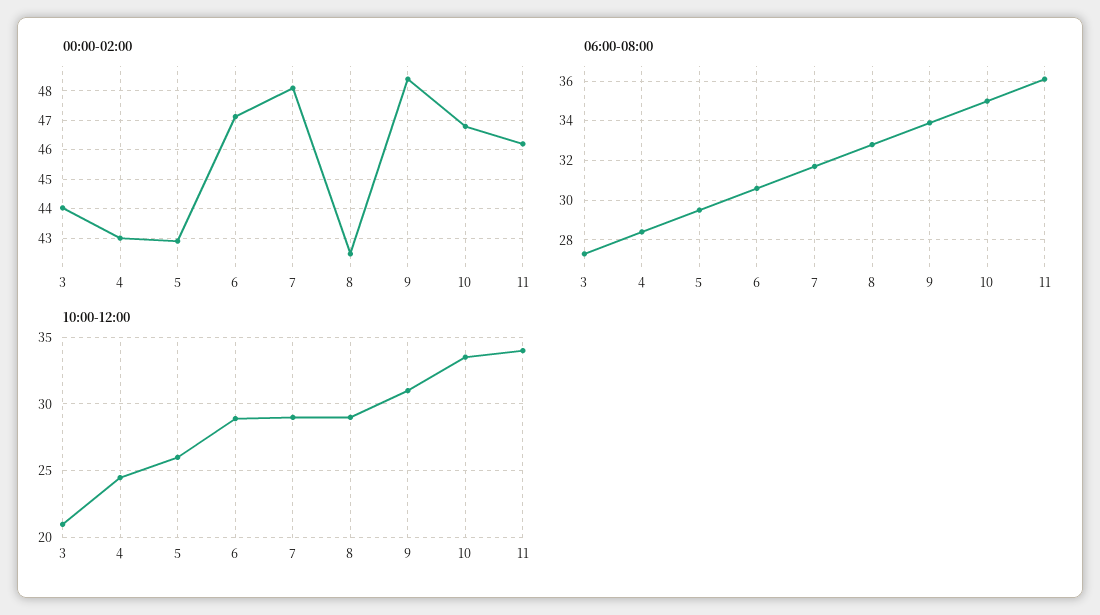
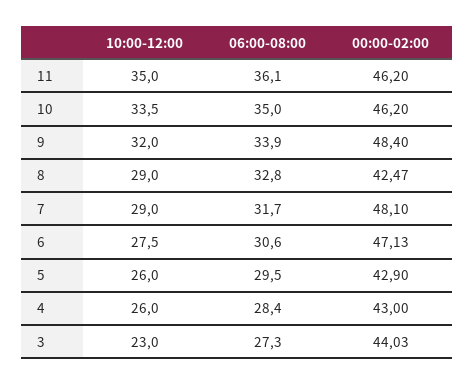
  {
    "00:00-02:00": {
      "3": 44.03,
      "4": 43,
      "5": 42.9,
      "6": 47.13,
      "7": 48.1,
      "8": 42.47,
      "9": 48.4,
-     "10": 46.75,
+     "10": 46.2,
      "11": 46.2
    },
    "06:00-08:00": {
      "3": 27.3,
      "4": 28.4,
      "5": 29.5,
      "6": 30.6,
      "7": 31.7,
      "8": 32.8,
      "9": 33.9,
      "10": 35,
      "11": 36.1
    },
    "10:00-12:00": {
-     "3": 21,
+     "3": 23,
-     "4": 24.5,
+     "4": 26,
      "5": 26,
-     "6": 29,
+     "6": 27.5,
      "7": 29,
      "8": 29,
-     "9": 31,
+     "9": 32,
      "10": 33.5,
-     "11": 34
+     "11": 35
    }
  }

